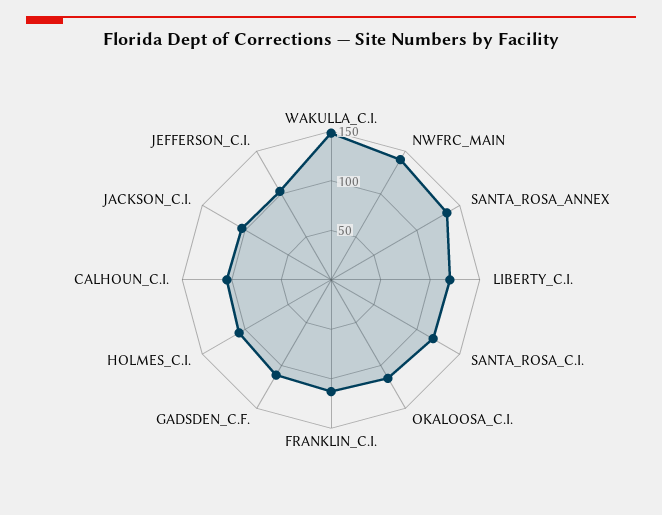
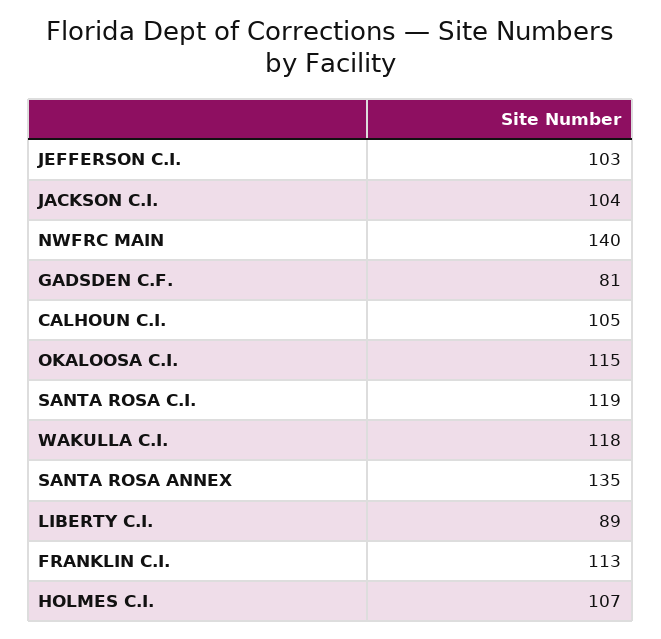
  {
-   "WAKULLA_C.I.": 150,
+   "WAKULLA_C.I.": 118,
    "NWFRC_MAIN": 140,
    "SANTA_ROSA_ANNEX": 135,
-   "LIBERTY_C.I.": 120,
+   "LIBERTY_C.I.": 89,
    "SANTA_ROSA_C.I.": 119,
    "OKALOOSA_C.I.": 115,
    "FRANKLIN_C.I.": 113,
-   "GADSDEN_C.F.": 110,
+   "GADSDEN_C.F.": 81,
    "HOLMES_C.I.": 107,
    "CALHOUN_C.I.": 105,
    "JACKSON_C.I.": 104,
    "JEFFERSON_C.I.": 103
  }

